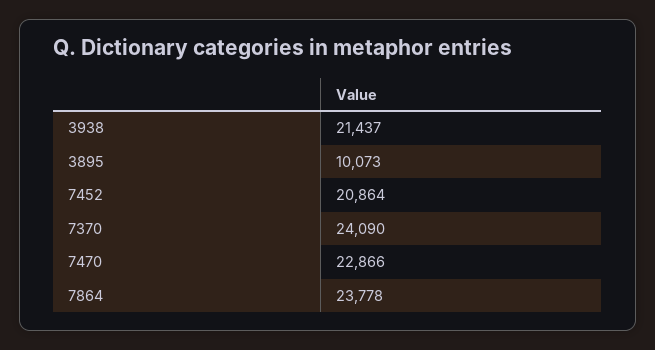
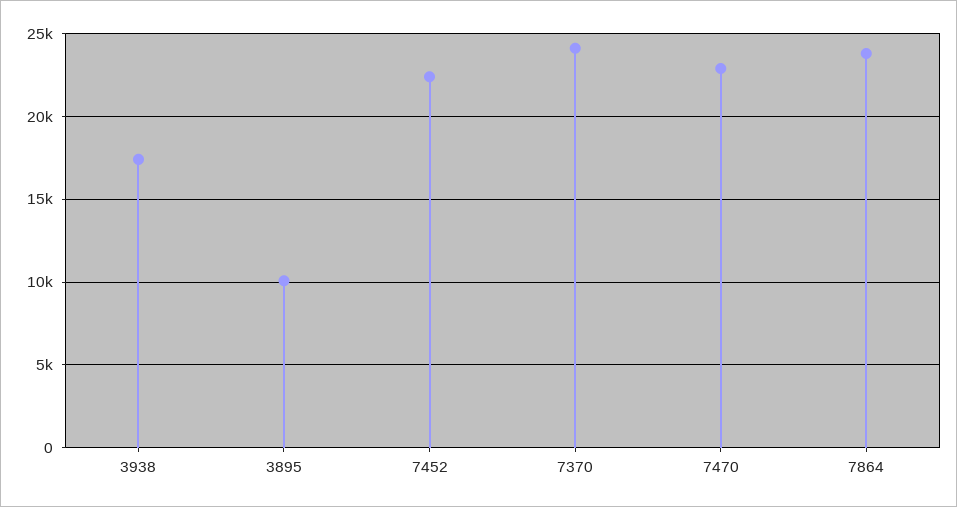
  {
-   "3938": 21437,
+   "3938": 17500,
    "3895": 10073,
-   "7452": 20864,
+   "7452": 22500,
    "7370": 24090,
    "7470": 22866,
    "7864": 23778
  }

